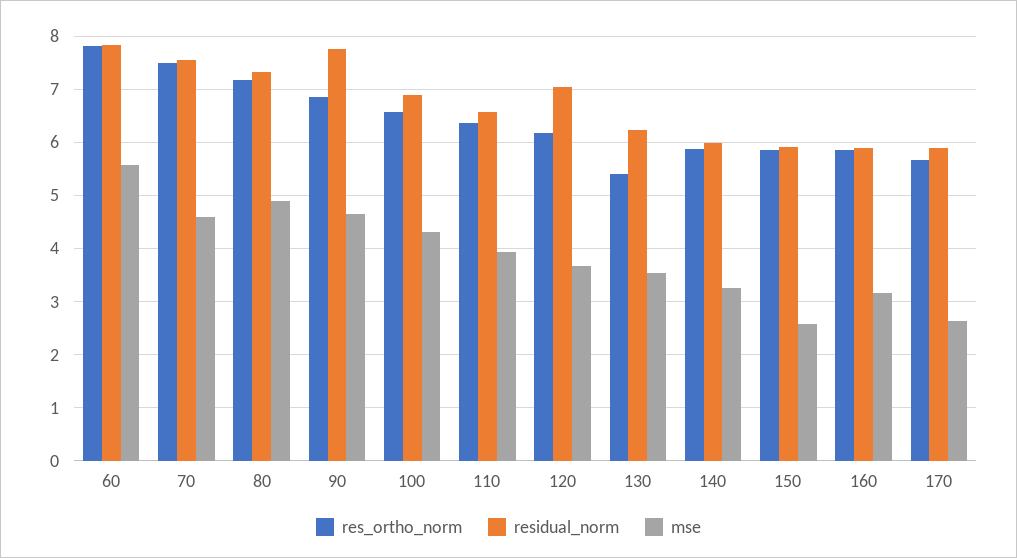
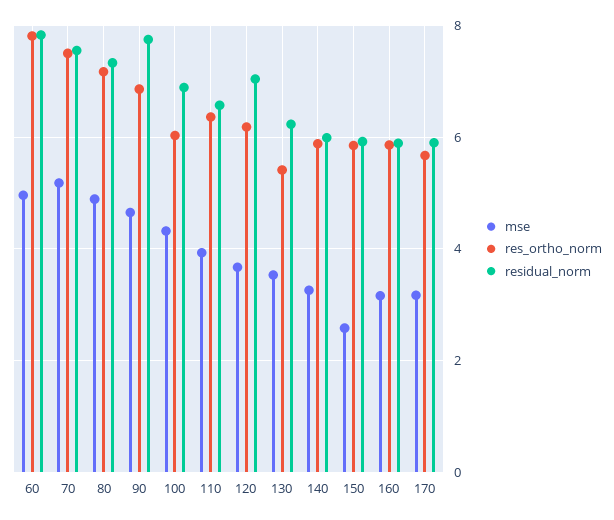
  {
    "res_ortho_norm": {
      "60": 7.8,
      "70": 7.6,
      "80": 7.2,
      "90": 6.8,
-     "100": 6.6,
+     "100": 6,
      "110": 6.4,
      "120": 6.2,
      "130": 5.4,
      "140": 5.8,
      "150": 5.8,
      "160": 5.8,
      "170": 5.6
    },
    "residual_norm": {
      "60": 7.8,
      "70": 7.6,
      "80": 7.4,
      "90": 7.8,
      "100": 6.8,
      "110": 6.6,
      "120": 7,
      "130": 6.2,
      "140": 6,
      "150": 6,
      "160": 5.8,
      "170": 6
    },
    "mse": {
-     "60": 5.6,
+     "60": 5,
-     "70": 4.6,
+     "70": 5.2,
      "80": 4.8,
      "90": 4.6,
      "100": 4.4,
      "110": 4,
      "120": 3.6,
      "130": 3.6,
      "140": 3.2,
      "150": 2.6,
      "160": 3.2,
-     "170": 2.6
+     "170": 3.2
    }
  }

